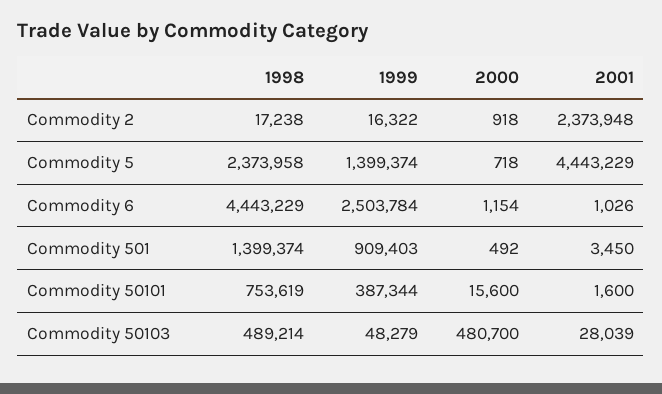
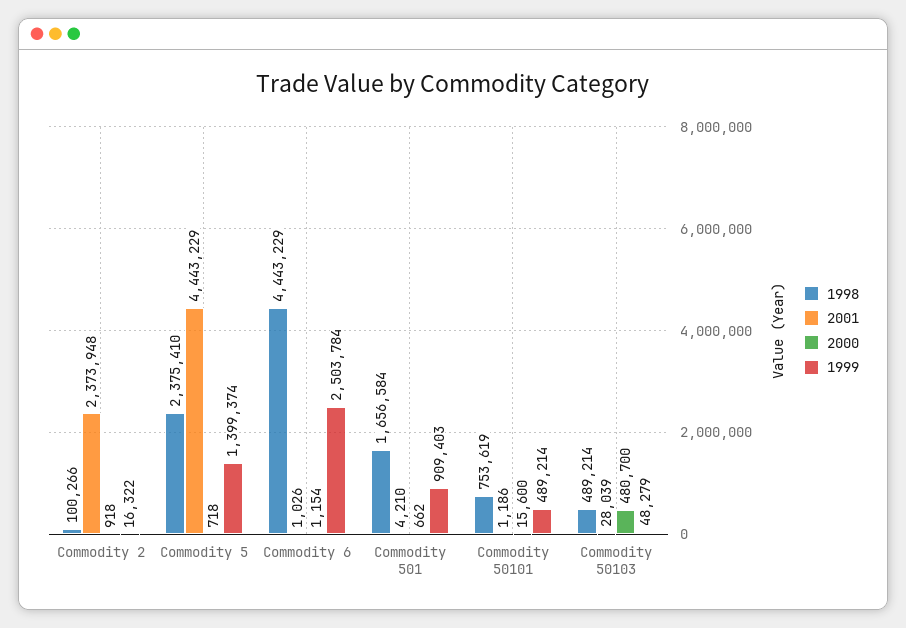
  {
    "1998": {
-     "Commodity 2": 17238,
+     "Commodity 2": 100266,
-     "Commodity 5": 2373958,
+     "Commodity 5": 2375410,
      "Commodity 6": 4443229,
-     "Commodity 501": 1399374,
+     "Commodity 501": 1656584,
      "Commodity 50101": 753619,
      "Commodity 50103": 489214
    },
    "1999": {
      "Commodity 2": 16322,
      "Commodity 5": 1399374,
      "Commodity 6": 2503784,
      "Commodity 501": 909403,
-     "Commodity 50101": 387344,
+     "Commodity 50101": 489214,
      "Commodity 50103": 48279
    },
    "2000": {
      "Commodity 2": 918,
      "Commodity 5": 718,
      "Commodity 6": 1154,
-     "Commodity 501": 492,
+     "Commodity 501": 662,
      "Commodity 50101": 15600,
      "Commodity 50103": 480700
    },
    "2001": {
      "Commodity 2": 2373948,
      "Commodity 5": 4443229,
      "Commodity 6": 1026,
-     "Commodity 501": 3450,
+     "Commodity 501": 4210,
-     "Commodity 50101": 1600,
+     "Commodity 50101": 1186,
      "Commodity 50103": 28039
    }
  }

